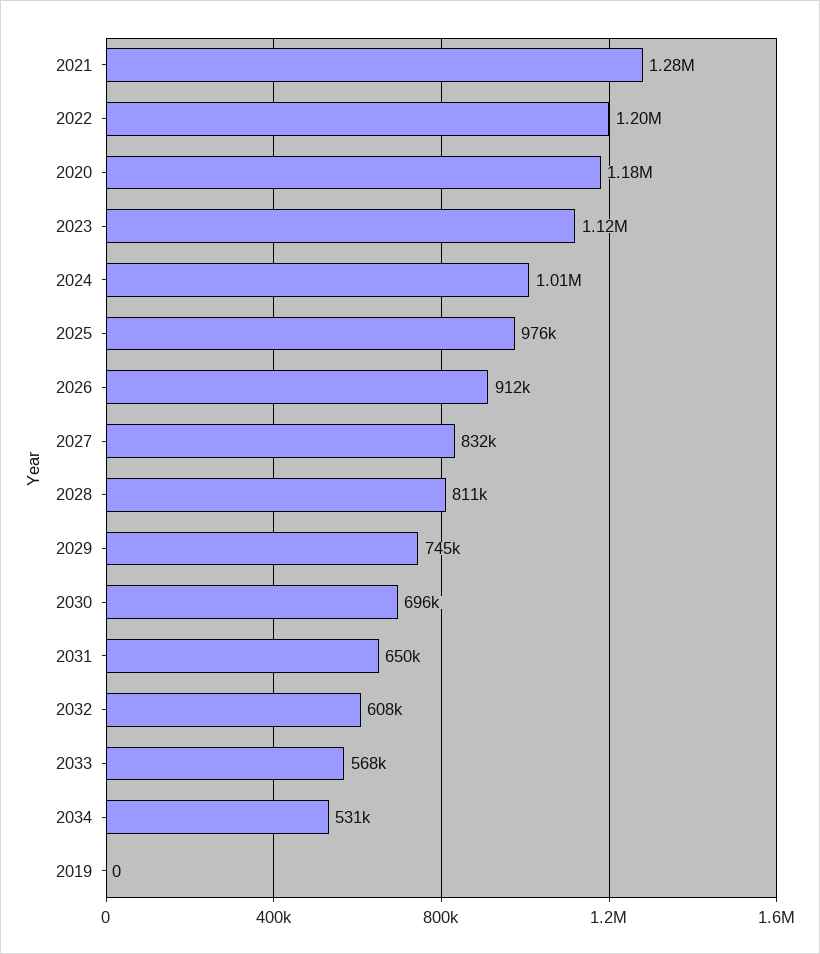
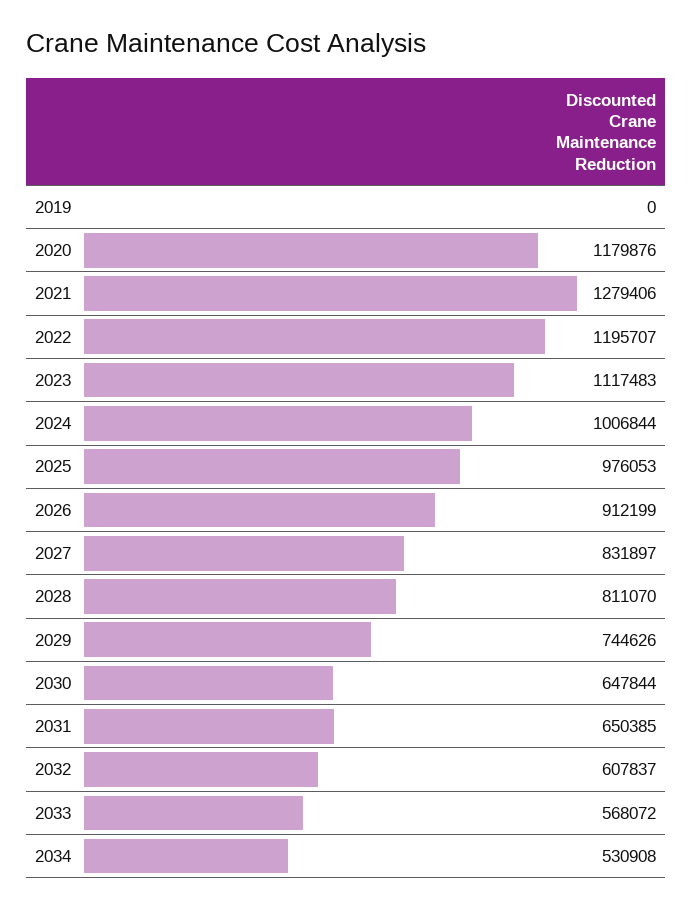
  {
    "2021": 1279406,
    "2022": 1195707,
    "2020": 1179876,
    "2023": 1117483,
    "2024": 1006844,
    "2025": 976053,
    "2026": 912199,
    "2027": 831897,
    "2028": 811070,
    "2029": 744626,
-   "2030": 696000,
+   "2030": 647844,
    "2031": 650385,
    "2032": 607837,
    "2033": 568072,
    "2034": 530908,
    "2019": 0
  }

